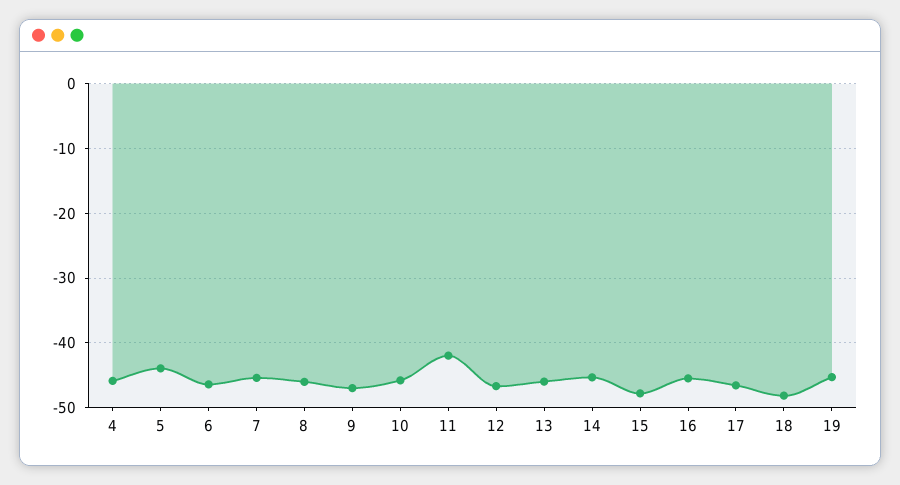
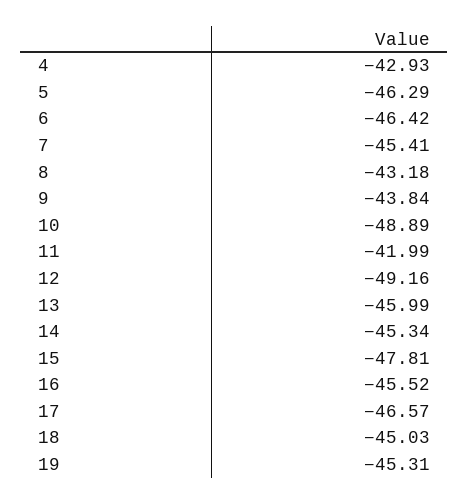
  {
-   "4": -46,
+   "4": -42.93,
-   "5": -44,
+   "5": -46.29,
    "6": -46.42,
    "7": -45.41,
-   "8": -46,
+   "8": -43.18,
-   "9": -47,
+   "9": -43.84,
-   "10": -46,
+   "10": -48.89,
    "11": -41.99,
-   "12": -47,
+   "12": -49.16,
    "13": -45.99,
    "14": -45.34,
    "15": -47.81,
    "16": -45.52,
    "17": -46.57,
-   "18": -48,
+   "18": -45.03,
    "19": -45.31
  }

